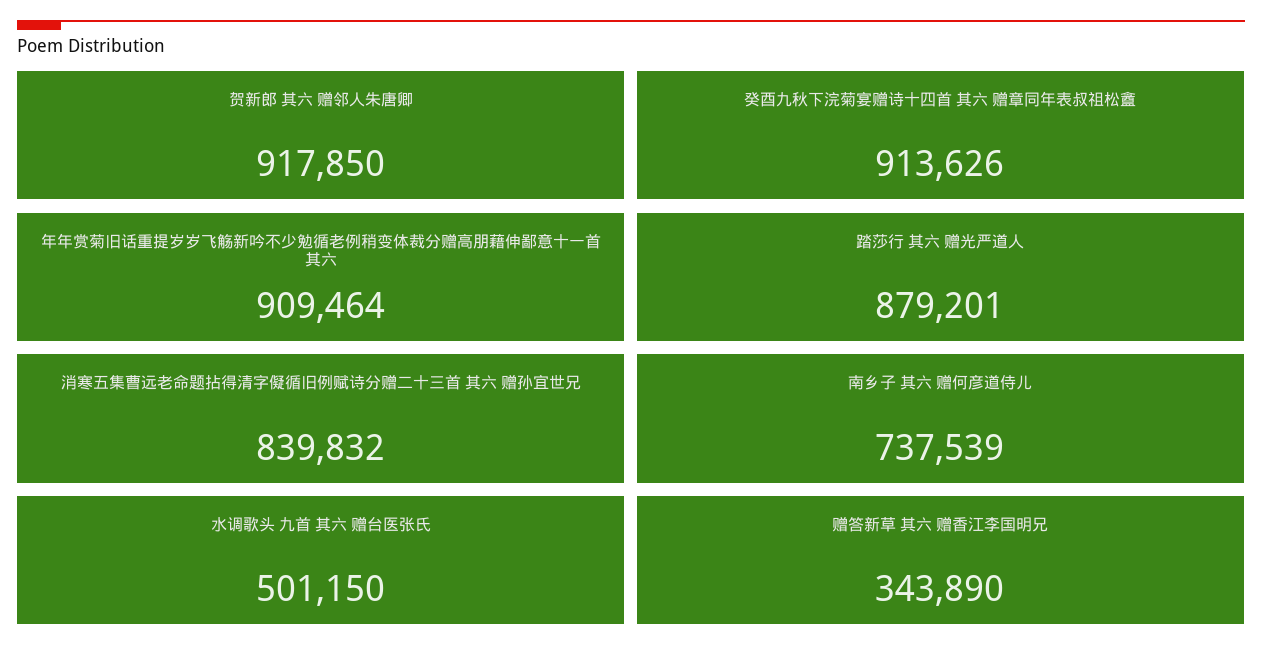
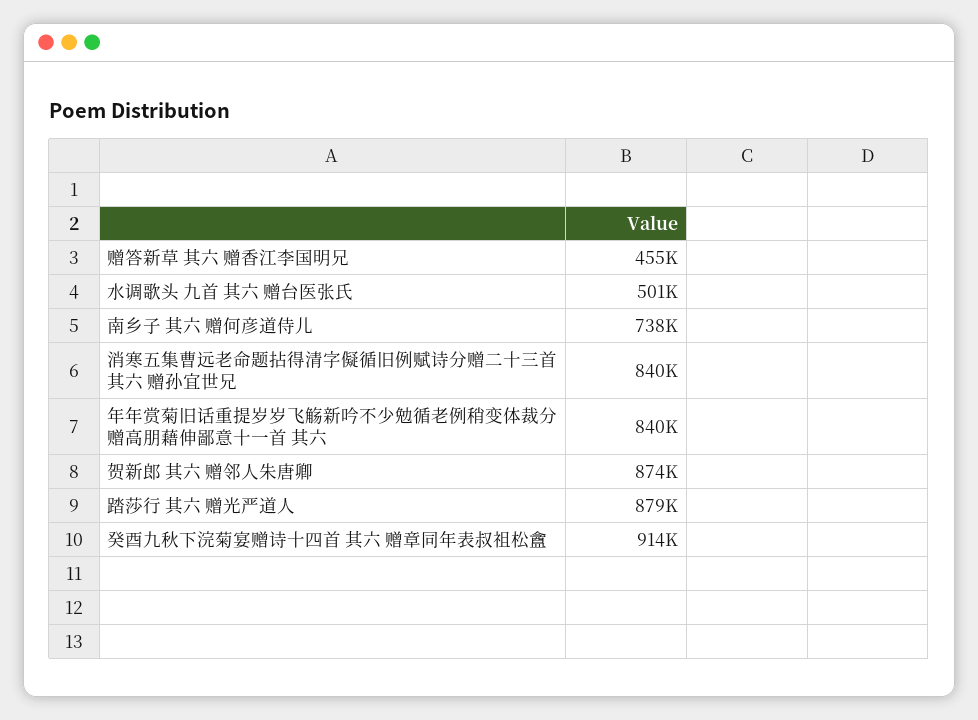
  {
-   "贺新郎 其六 赠邻人朱唐卿": 917850,
+   "贺新郎 其六 赠邻人朱唐卿": 874000,
    "癸酉九秋下浣菊宴赠诗十四首 其六 赠章同年表叔祖松盦": 913626,
-   "年年赏菊旧话重提岁岁飞觞新吟不少勉循老例稍变体裁分赠高朋藉伸鄙意十一首 其六": 909464,
+   "年年赏菊旧话重提岁岁飞觞新吟不少勉循老例稍变体裁分赠高朋藉伸鄙意十一首 其六": 840000,
    "踏莎行 其六 赠光严道人": 879201,
    "消寒五集曹远老命题拈得清字儗循旧例赋诗分赠二十三首 其六 赠孙宜世兄": 839832,
    "南乡子 其六 赠何彦道侍儿": 737539,
    "水调歌头 九首 其六 赠台医张氏": 501150,
-   "赠答新草 其六 赠香江李国明兄": 343890
+   "赠答新草 其六 赠香江李国明兄": 455000
  }

